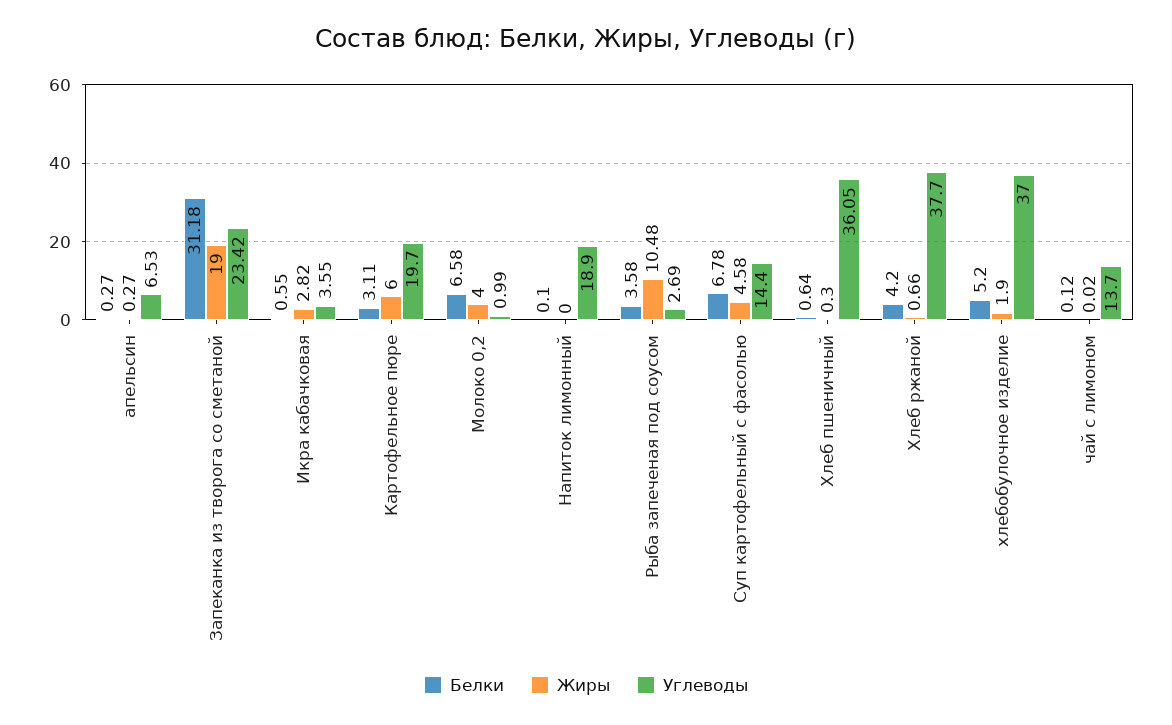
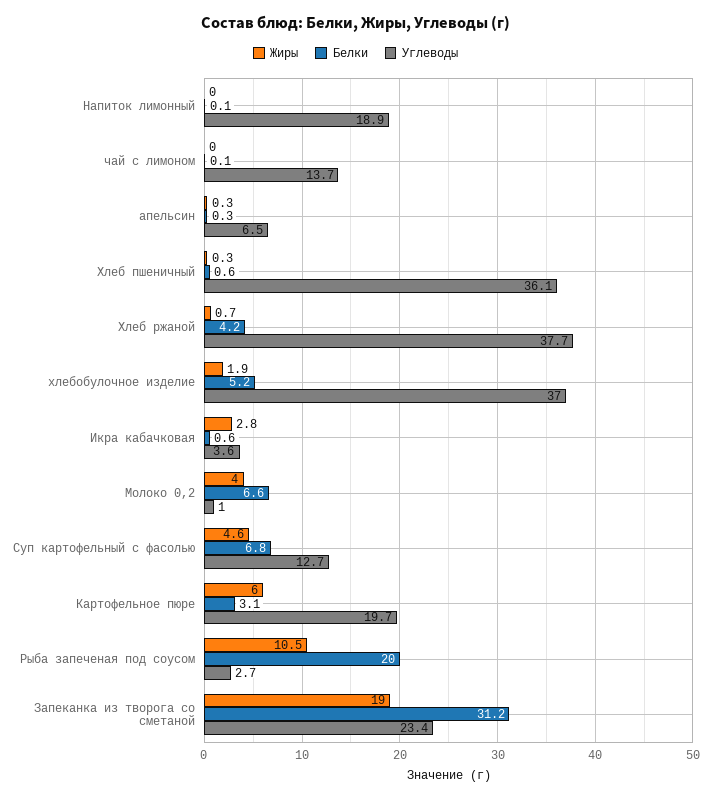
  {
    "Белки": {
      "апельсин": 0.27,
      "Запеканка из творога со сметаной": 31.18,
      "Икра кабачковая": 0.55,
      "Картофельное пюре": 3.11,
      "Молоко 0,2": 6.58,
      "Напиток лимонный": 0.1,
-     "Рыба запеченая под соусом": 3.58,
+     "Рыба запеченая под соусом": 20,
      "Суп картофельный с фасолью": 6.78,
      "Хлеб пшеничный": 0.64,
      "Хлеб ржаной": 4.2,
      "хлебобулочное изделие": 5.2,
      "чай с лимоном": 0.12
    },
    "Жиры": {
      "апельсин": 0.27,
      "Запеканка из творога со сметаной": 19,
      "Икра кабачковая": 2.82,
      "Картофельное пюре": 6,
      "Молоко 0,2": 4,
      "Напиток лимонный": 0,
      "Рыба запеченая под соусом": 10.48,
      "Суп картофельный с фасолью": 4.58,
      "Хлеб пшеничный": 0.3,
      "Хлеб ржаной": 0.66,
      "хлебобулочное изделие": 1.9,
      "чай с лимоном": 0.02
    },
    "Углеводы": {
      "апельсин": 6.53,
      "Запеканка из творога со сметаной": 23.42,
      "Икра кабачковая": 3.55,
      "Картофельное пюре": 19.7,
      "Молоко 0,2": 0.99,
      "Напиток лимонный": 18.9,
      "Рыба запеченая под соусом": 2.69,
-     "Суп картофельный с фасолью": 14.4,
+     "Суп картофельный с фасолью": 12.7,
      "Хлеб пшеничный": 36.05,
      "Хлеб ржаной": 37.7,
      "хлебобулочное изделие": 37,
      "чай с лимоном": 13.7
    }
  }

